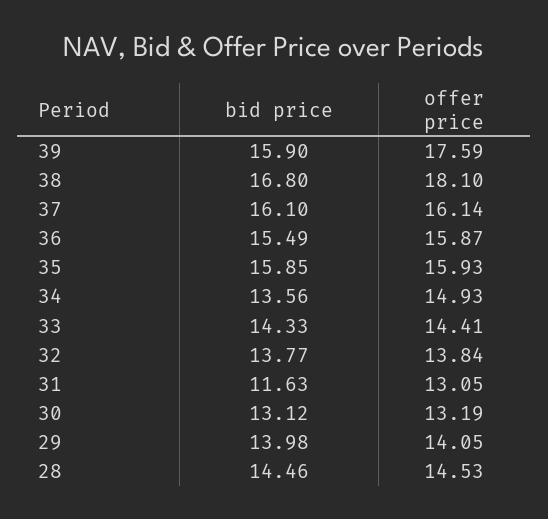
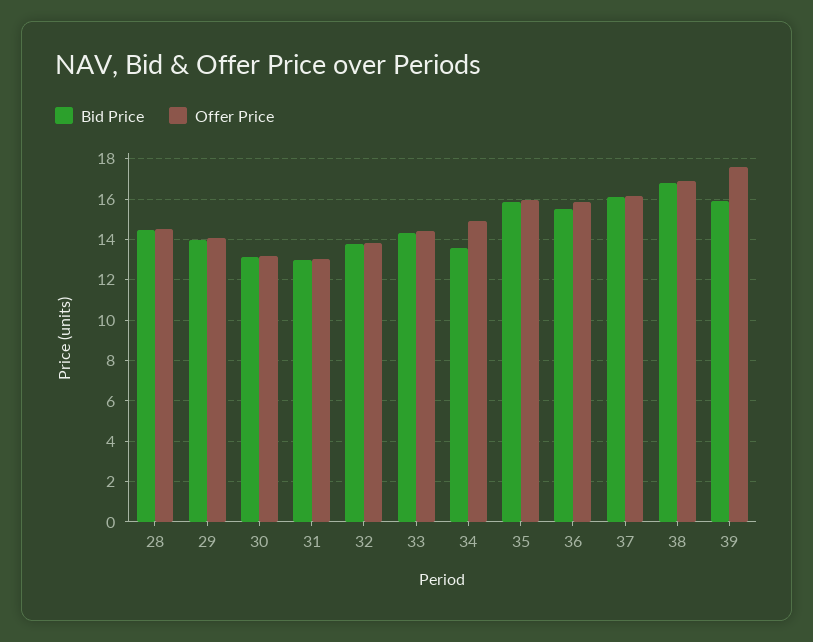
  {
    "bid price": {
      "39": 15.9,
      "38": 16.8,
      "37": 16.1,
      "36": 15.49,
      "35": 15.85,
      "34": 13.56,
      "33": 14.33,
      "32": 13.77,
-     "31": 11.63,
+     "31": 13,
      "30": 13.12,
      "29": 13.98,
      "28": 14.46
    },
    "offer price": {
      "39": 17.59,
-     "38": 18.1,
+     "38": 17,
      "37": 16.14,
      "36": 15.87,
      "35": 15.93,
      "34": 14.93,
      "33": 14.41,
      "32": 13.84,
      "31": 13.05,
      "30": 13.19,
      "29": 14.05,
      "28": 14.53
    }
  }

